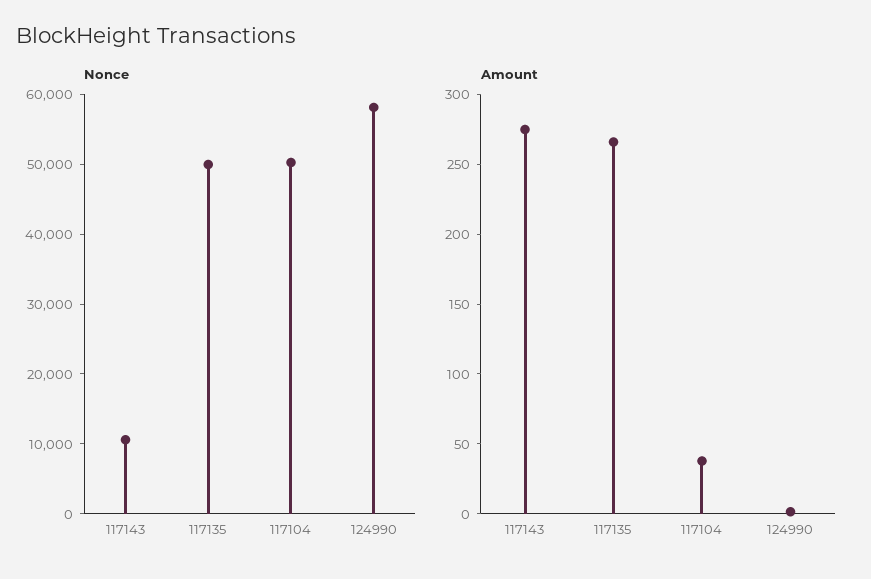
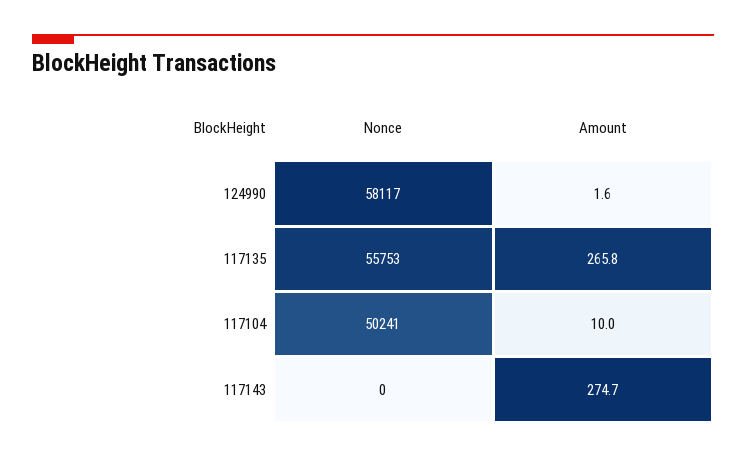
  {
    "Nonce": {
-     "117143": 10000,
+     "117143": 0,
-     "117135": 50000,
+     "117135": 55753,
      "117104": 50241,
      "124990": 58117
    },
    "Amount": {
      "117143": 274.7,
      "117135": 265.8,
-     "117104": 40,
+     "117104": 10,
      "124990": 1.6
    }
  }

